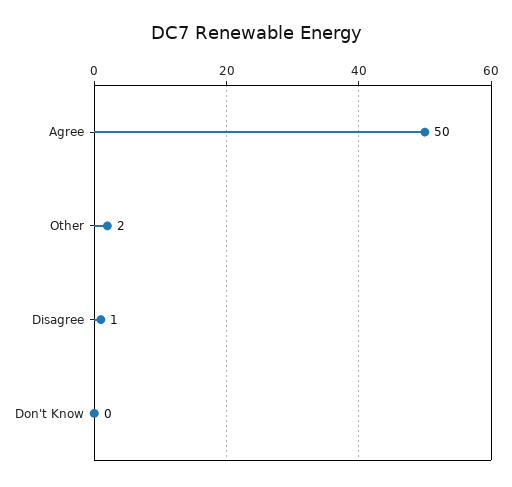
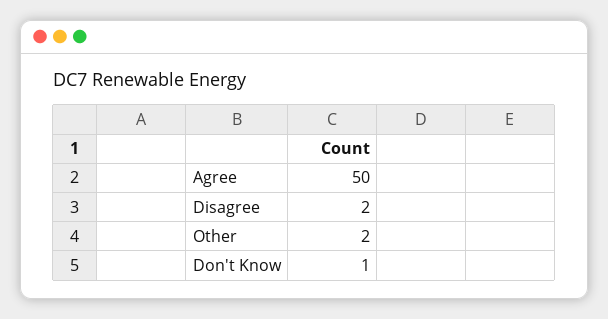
  {
    "Agree": 50,
    "Other": 2,
-   "Disagree": 1,
+   "Disagree": 2,
-   "Don't Know": 0
+   "Don't Know": 1
  }

